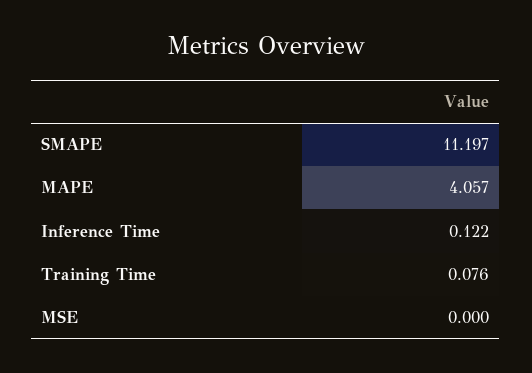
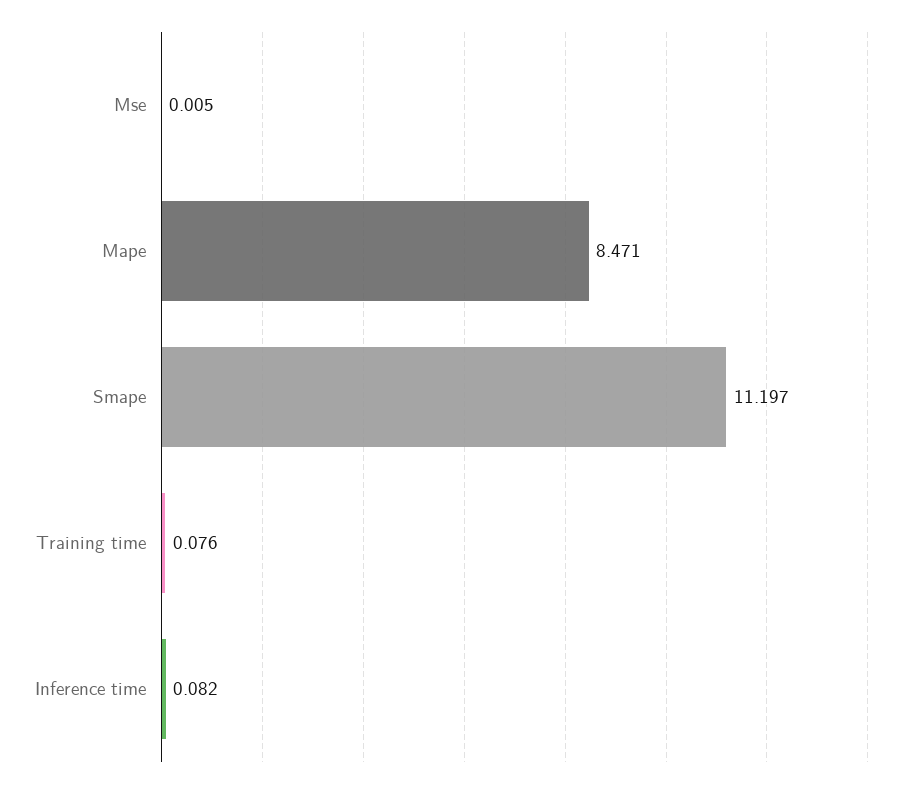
  {
    "SMAPE": 11.197,
-   "MAPE": 4.057,
+   "MAPE": 8.471,
-   "Inference Time": 0.122,
+   "Inference Time": 0.082,
    "Training Time": 0.076,
-   "MSE": 0
+   "MSE": 0.005
  }

